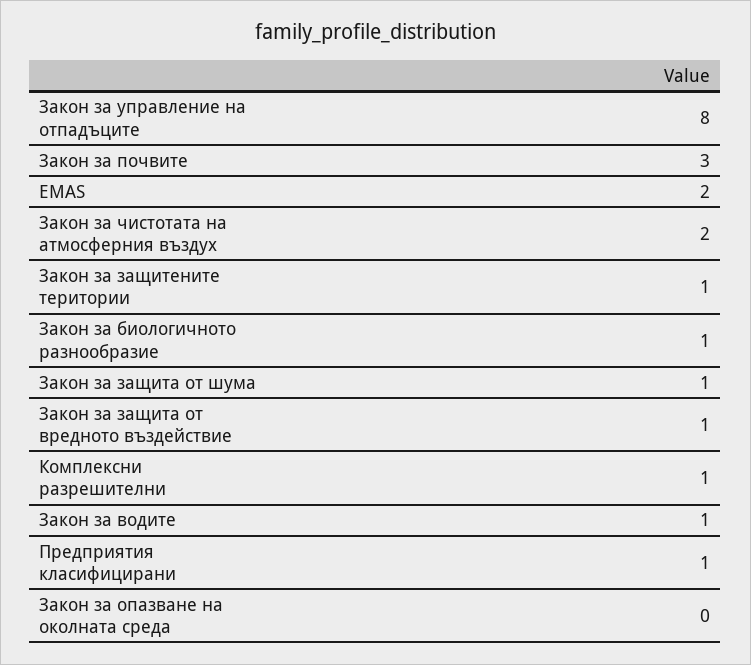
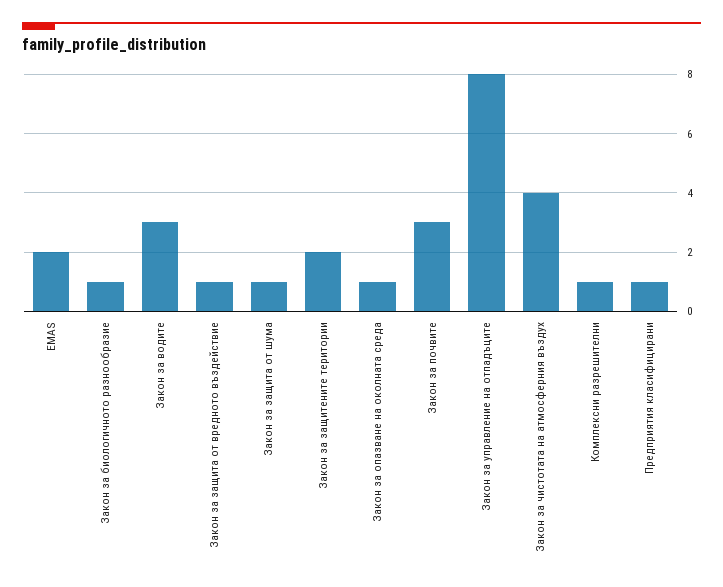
  {
    "Закон за управление на отпадъците": 8,
    "Закон за почвите": 3,
    "EMAS": 2,
-   "Закон за чистотата на атмосферния въздух": 2,
+   "Закон за чистотата на атмосферния въздух": 4,
-   "Закон за защитените територии": 1,
+   "Закон за защитените територии": 2,
    "Закон за биологичното разнообразие": 1,
    "Закон за защита от шума": 1,
    "Закон за защита от вредното въздействие": 1,
    "Комплексни разрешителни": 1,
-   "Закон за водите": 1,
+   "Закон за водите": 3,
    "Предприятия класифицирани": 1,
-   "Закон за опазване на околната среда": 0
+   "Закон за опазване на околната среда": 1
  }

